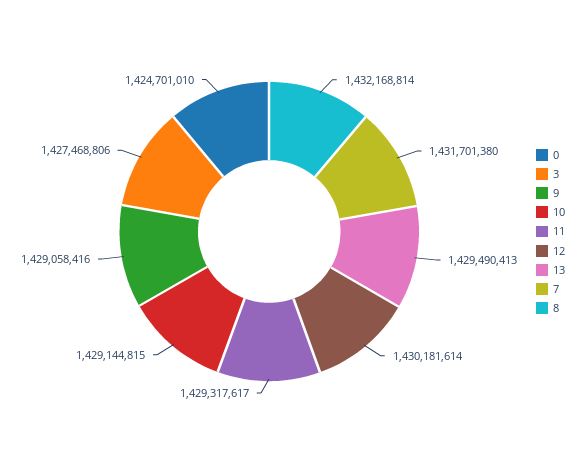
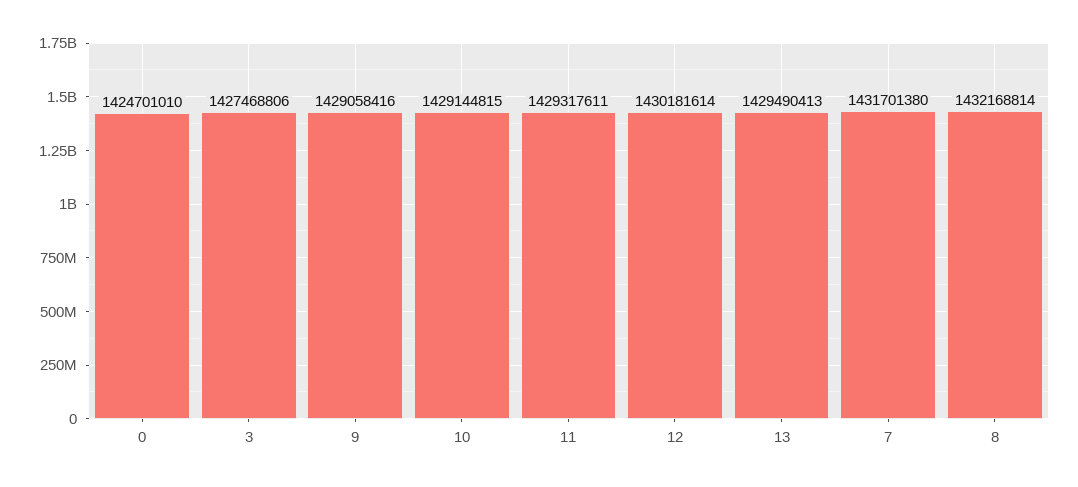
  {
    "0": 1424701010,
    "3": 1427468806,
    "9": 1429058416,
    "10": 1429144815,
-   "11": 1429317617,
+   "11": 1429317611,
    "12": 1430181614,
    "13": 1429490413,
    "7": 1431701380,
    "8": 1432168814
  }

